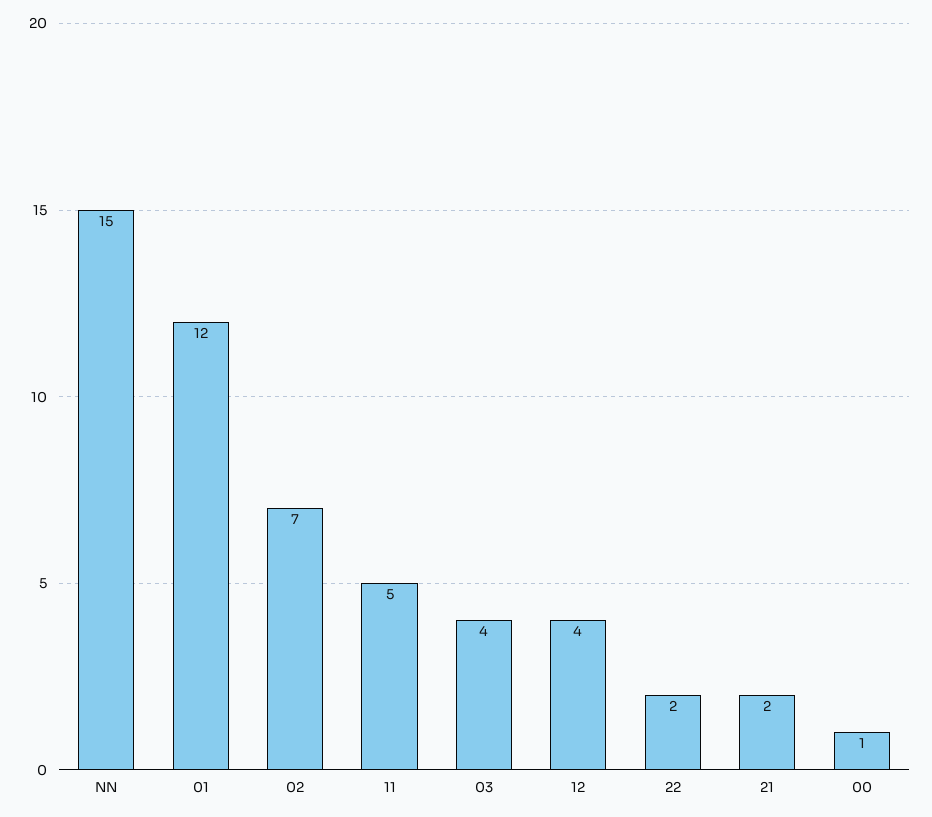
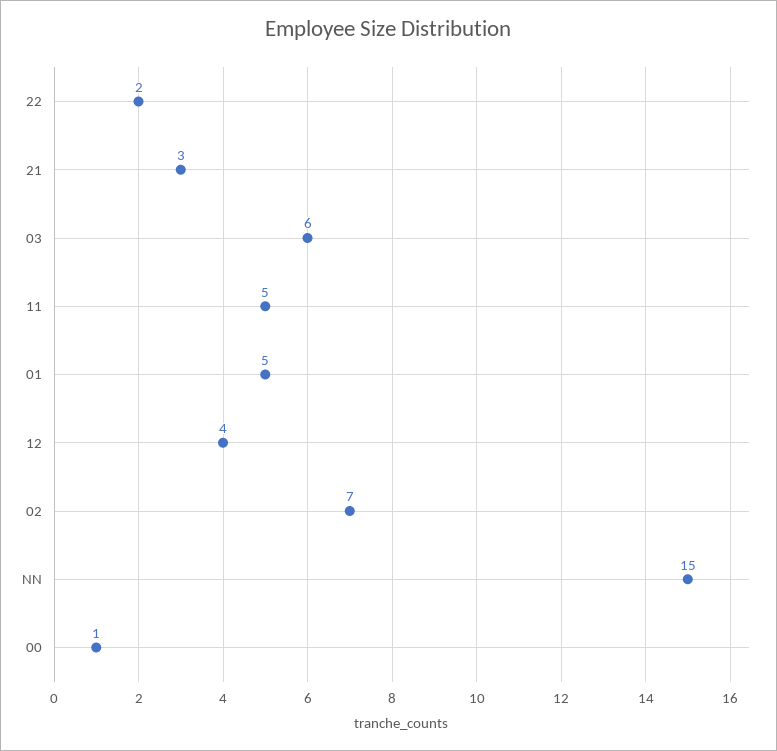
  {
    "NN": 15,
-   "01": 12,
+   "01": 5,
    "02": 7,
    "11": 5,
-   "03": 4,
+   "03": 6,
    "12": 4,
    "22": 2,
-   "21": 2,
+   "21": 3,
    "00": 1
  }

